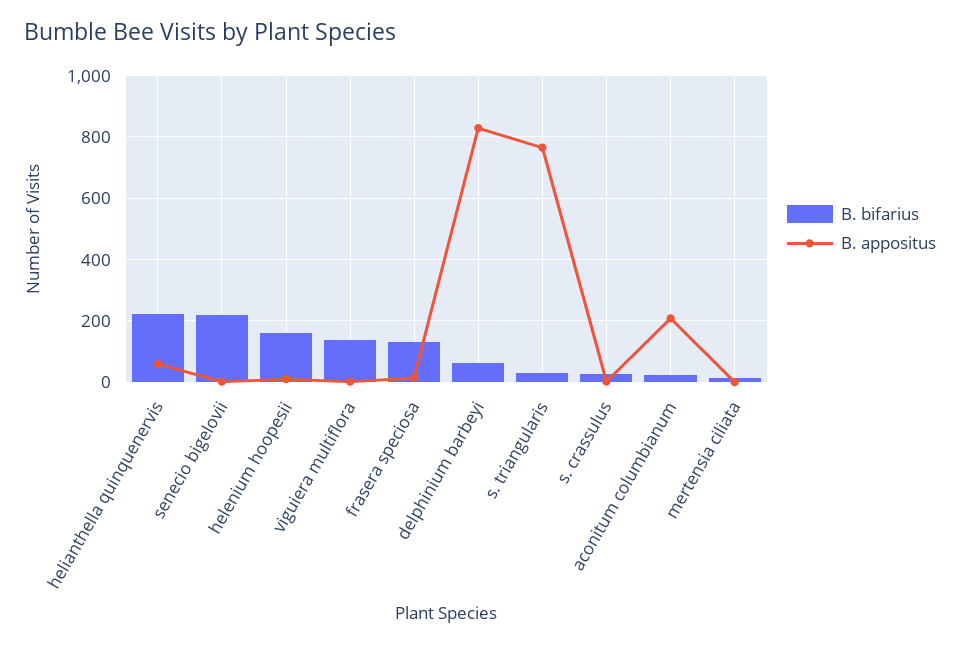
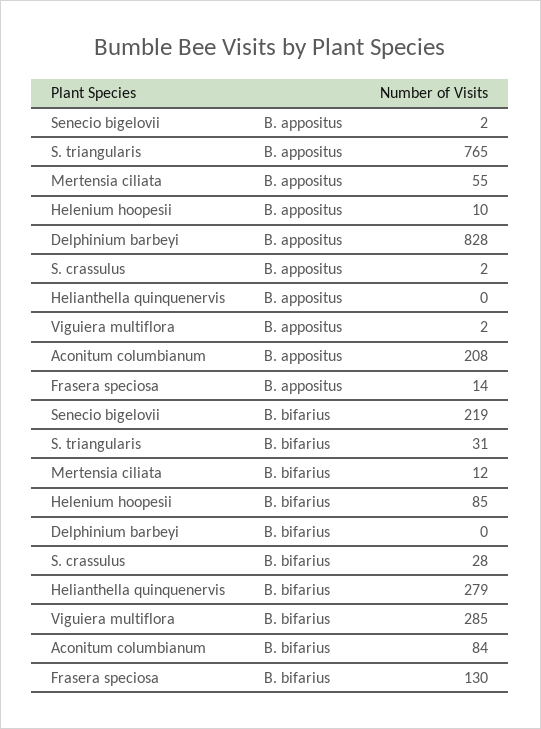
  {
    "B. bifarius": {
-     "helianthella quinquenervis": 220,
+     "helianthella quinquenervis": 279,
      "senecio bigelovii": 219,
-     "helenium hoopesii": 160,
+     "helenium hoopesii": 85,
-     "viguiera multiflora": 140,
+     "viguiera multiflora": 285,
      "frasera speciosa": 130,
-     "delphinium barbeyi": 60,
+     "delphinium barbeyi": 0,
      "s. triangularis": 31,
      "s. crassulus": 28,
-     "aconitum columbianum": 20,
+     "aconitum columbianum": 84,
      "mertensia ciliata": 12
    },
    "B. appositus": {
-     "helianthella quinquenervis": 60,
+     "helianthella quinquenervis": 0,
      "senecio bigelovii": 2,
      "helenium hoopesii": 10,
      "viguiera multiflora": 2,
      "frasera speciosa": 14,
      "delphinium barbeyi": 828,
      "s. triangularis": 765,
      "s. crassulus": 2,
      "aconitum columbianum": 208,
-     "mertensia ciliata": 0
+     "mertensia ciliata": 55
    }
  }

